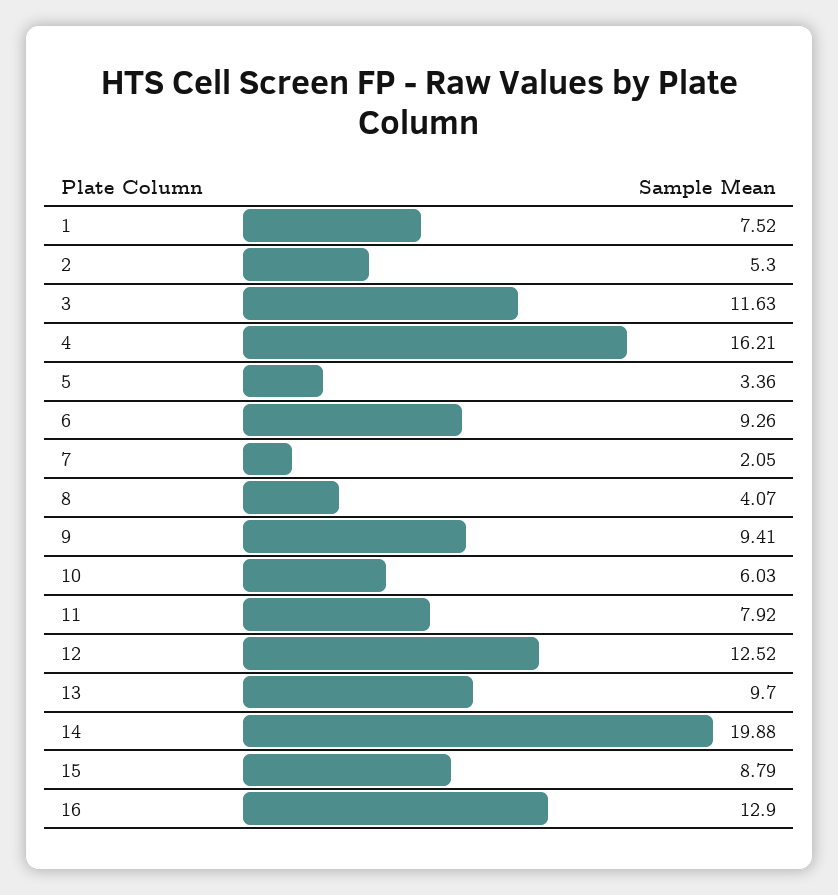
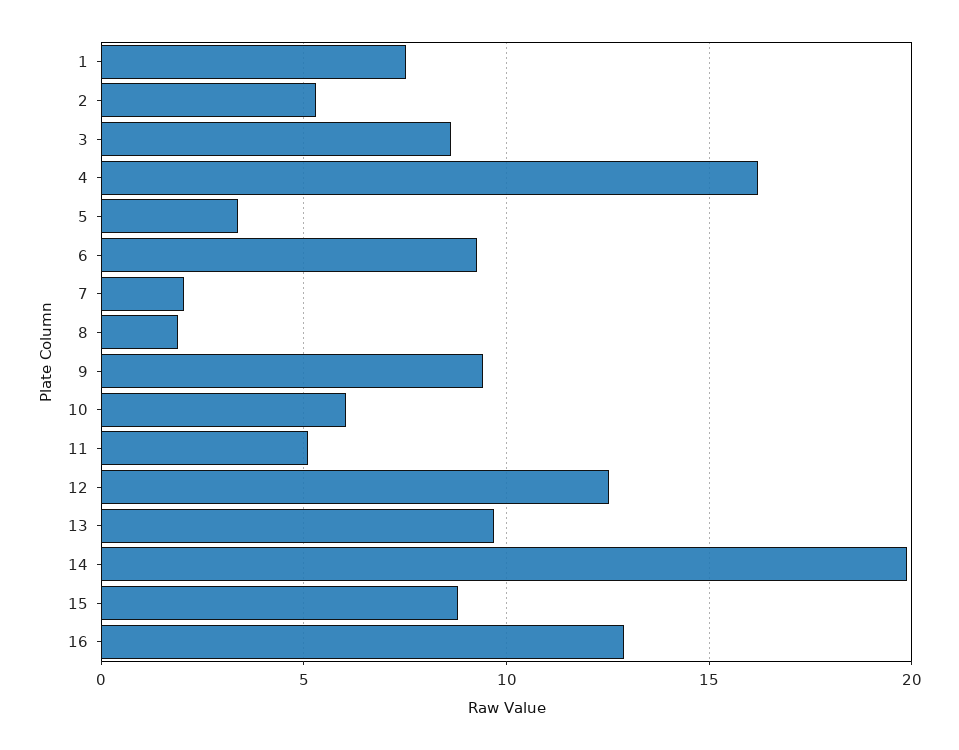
  {
    "1": 7.52,
    "2": 5.3,
-   "3": 11.63,
+   "3": 8.5,
    "4": 16.21,
    "5": 3.36,
    "6": 9.26,
    "7": 2.05,
-   "8": 4.07,
+   "8": 2,
    "9": 9.41,
    "10": 6.03,
-   "11": 7.92,
+   "11": 5,
    "12": 12.52,
    "13": 9.7,
    "14": 19.88,
    "15": 8.79,
    "16": 12.9
  }

